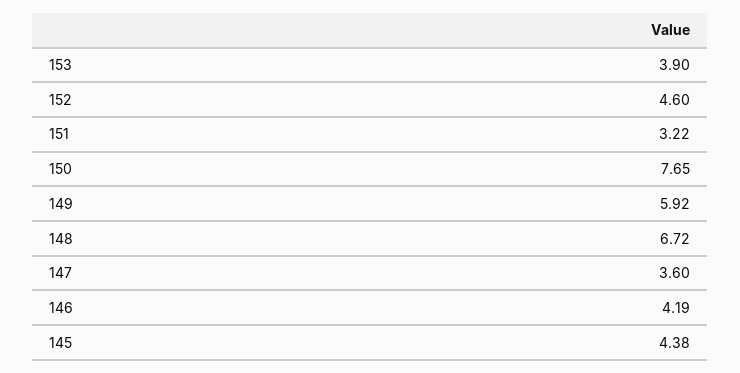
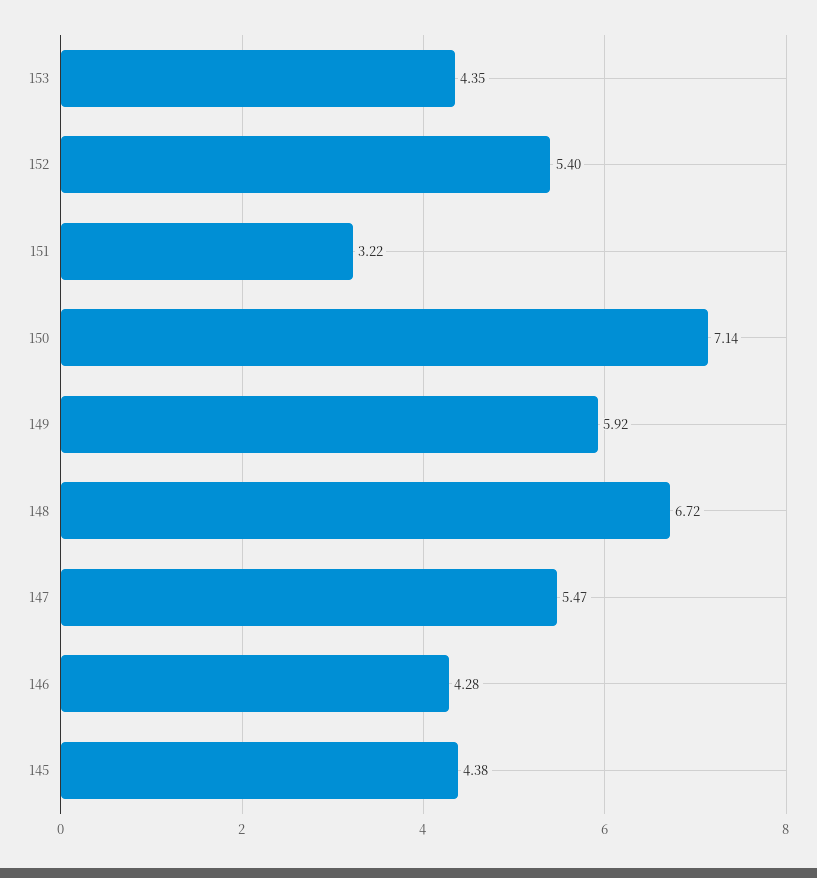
  {
-   "153": 3.9,
+   "153": 4.35,
-   "152": 4.6,
+   "152": 5.4,
    "151": 3.22,
-   "150": 7.65,
+   "150": 7.14,
    "149": 5.92,
    "148": 6.72,
-   "147": 3.6,
+   "147": 5.47,
-   "146": 4.19,
+   "146": 4.28,
    "145": 4.38
  }

